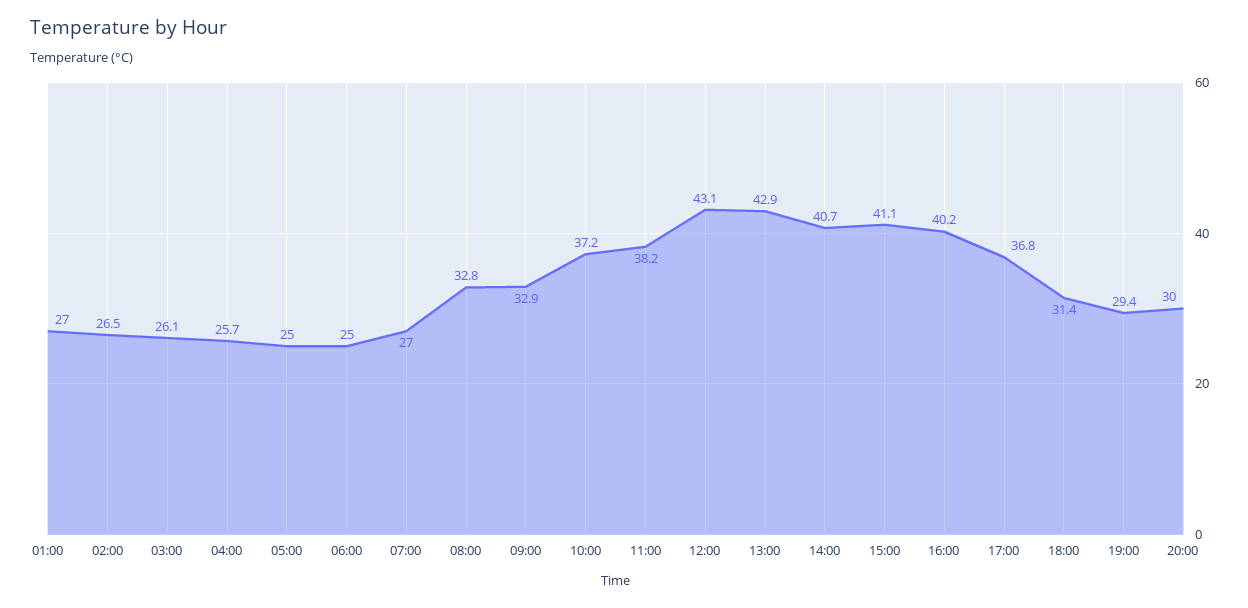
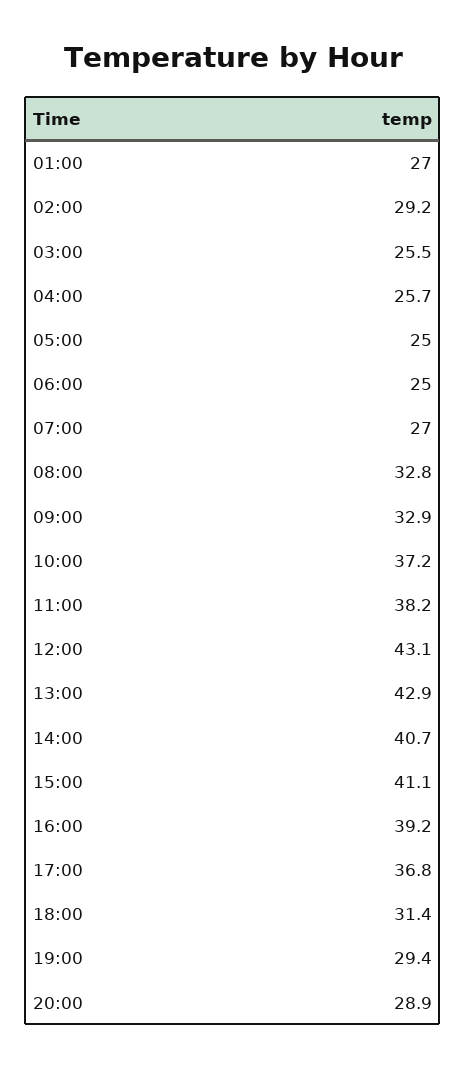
  {
    "01:00": 27,
-   "02:00": 26.5,
+   "02:00": 29.2,
-   "03:00": 26.1,
+   "03:00": 25.5,
    "04:00": 25.7,
    "05:00": 25,
    "06:00": 25,
    "07:00": 27,
    "08:00": 32.8,
    "09:00": 32.9,
    "10:00": 37.2,
    "11:00": 38.2,
    "12:00": 43.1,
    "13:00": 42.9,
    "14:00": 40.7,
    "15:00": 41.1,
-   "16:00": 40.2,
+   "16:00": 39.2,
    "17:00": 36.8,
    "18:00": 31.4,
    "19:00": 29.4,
-   "20:00": 30
+   "20:00": 28.9
  }

